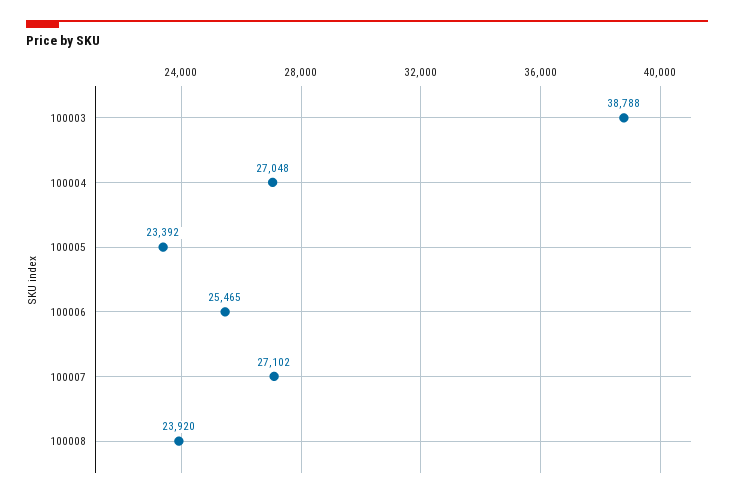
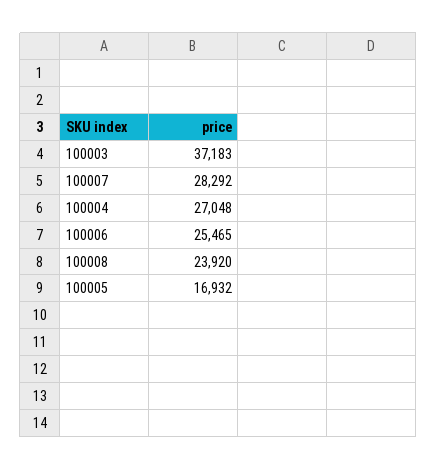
  {
-   "100003": 38788,
+   "100003": 37183,
    "100004": 27048,
-   "100005": 23392,
+   "100005": 16932,
    "100006": 25465,
-   "100007": 27102,
+   "100007": 28292,
    "100008": 23920
  }

